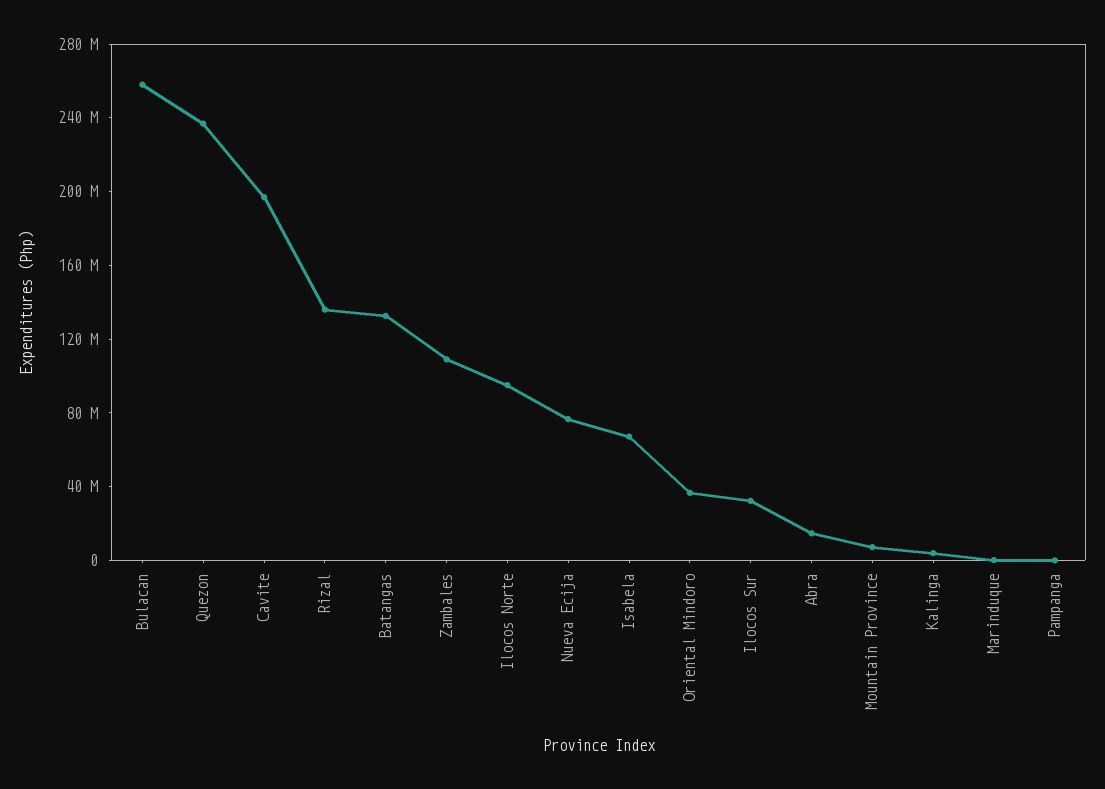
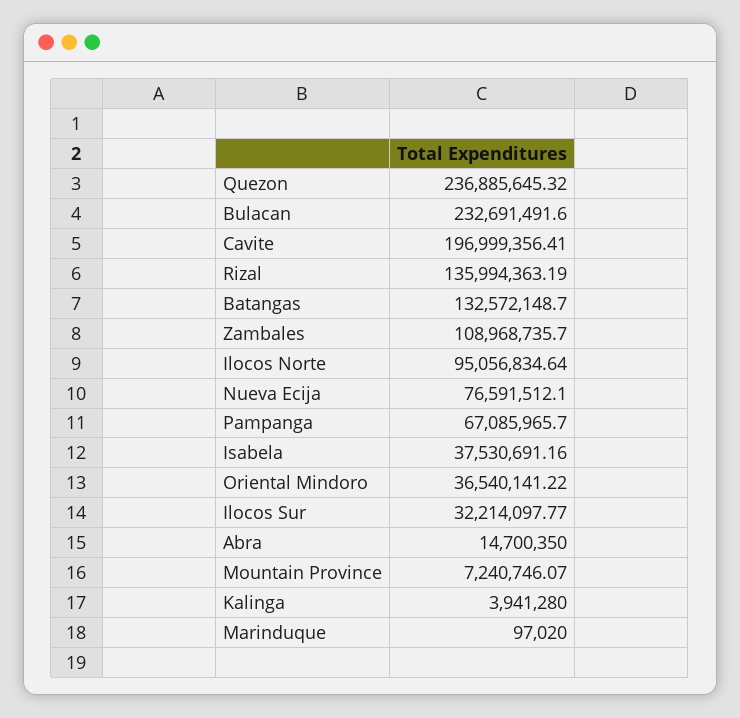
  {
-   "Bulacan": 260000000,
+   "Bulacan": 232691491.6,
    "Quezon": 236885645.32,
    "Cavite": 196999356.41,
    "Rizal": 135994363.19,
    "Batangas": 132572148.7,
    "Zambales": 108968735.7,
    "Ilocos Norte": 95056834.64,
    "Nueva Ecija": 76591512.1,
-   "Isabela": 70000000,
+   "Isabela": 37530691.16,
    "Oriental Mindoro": 36540141.22,
    "Ilocos Sur": 32214097.77,
    "Abra": 14700350,
    "Mountain Province": 7240746.07,
    "Kalinga": 3941280,
    "Marinduque": 97020,
-   "Pampanga": 0
+   "Pampanga": 67085965.7
  }

